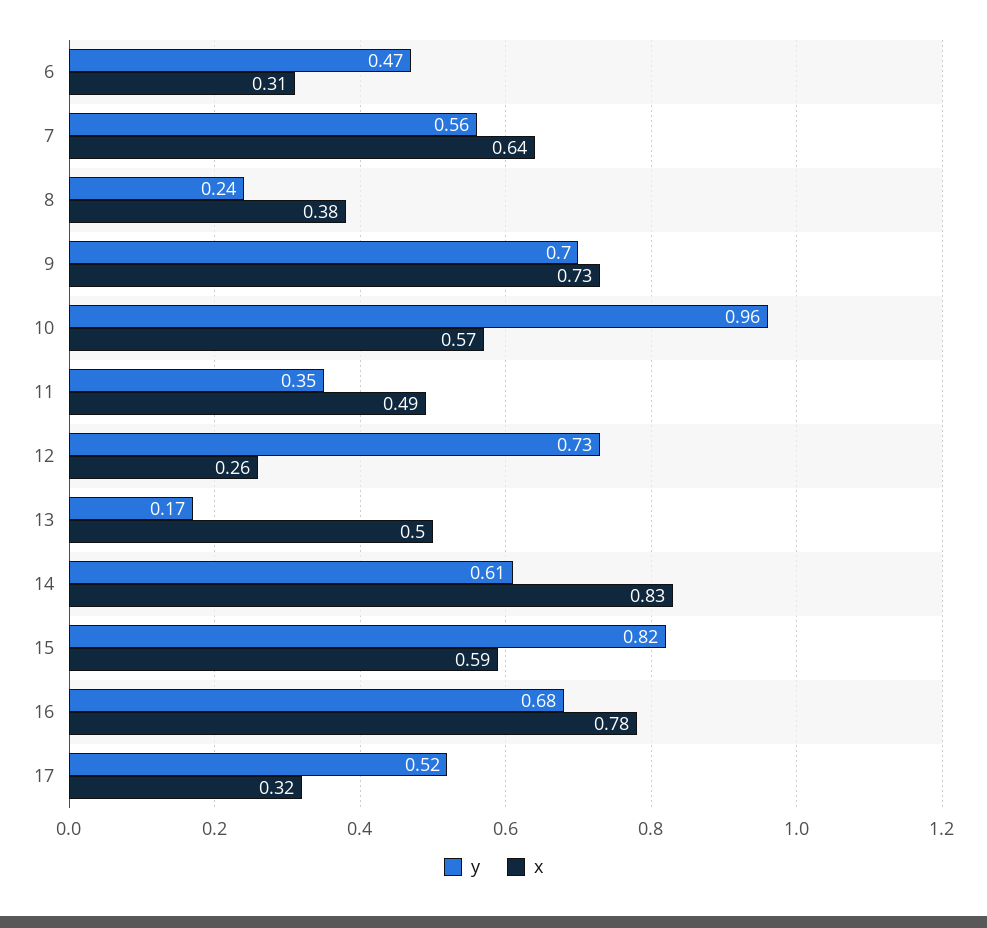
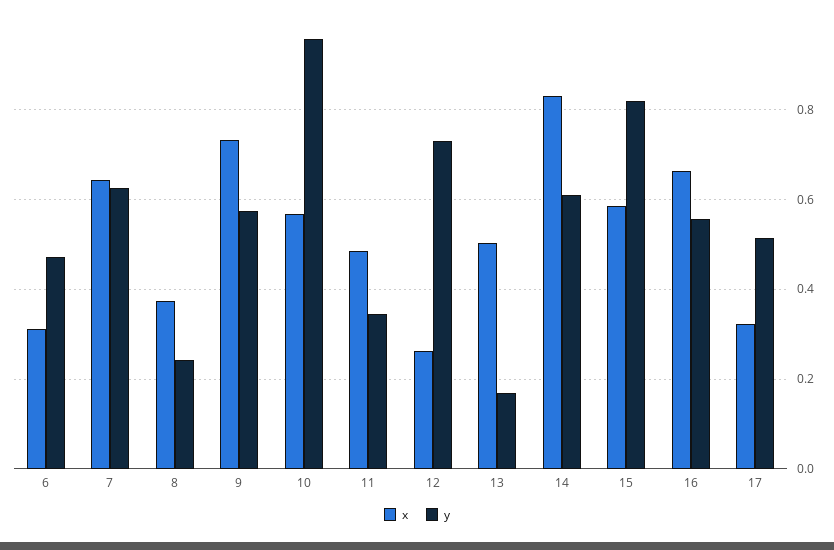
  {
    "y": {
      "6": 0.47,
-     "7": 0.56,
+     "7": 0.62,
      "8": 0.24,
-     "9": 0.7,
+     "9": 0.58,
      "10": 0.96,
      "11": 0.35,
      "12": 0.73,
      "13": 0.17,
      "14": 0.61,
      "15": 0.82,
-     "16": 0.68,
+     "16": 0.56,
      "17": 0.52
    },
    "x": {
      "6": 0.31,
      "7": 0.64,
      "8": 0.38,
      "9": 0.73,
      "10": 0.57,
      "11": 0.49,
      "12": 0.26,
      "13": 0.5,
      "14": 0.83,
      "15": 0.59,
-     "16": 0.78,
+     "16": 0.66,
      "17": 0.32
    }
  }

